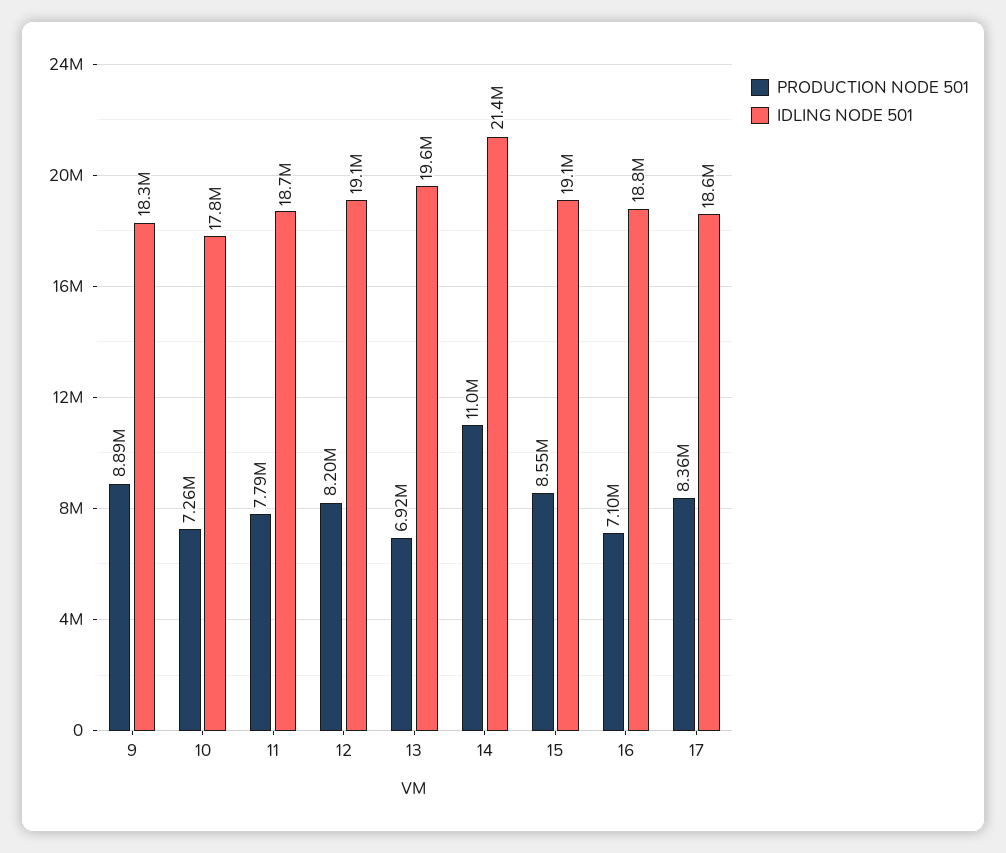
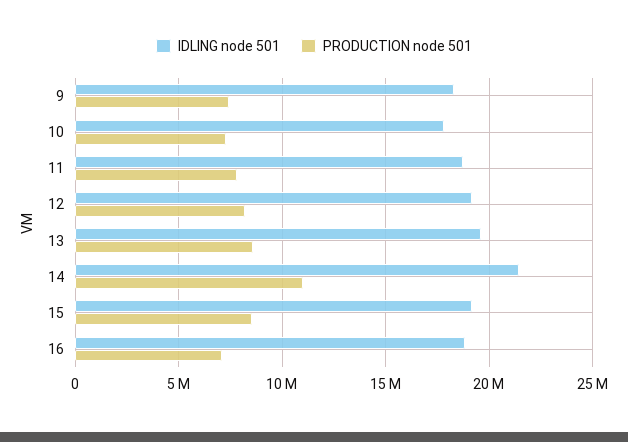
  {
    "PRODUCTION NODE 501": {
-     "9": 8890000,
+     "9": 7500000,
      "10": 7260000,
      "11": 7790000,
      "12": 8200000,
-     "13": 6920000,
+     "13": 8500000,
      "14": 11000000,
      "15": 8550000,
-     "16": 7100000,
+     "16": 7100000
-     "17": 8360000
    },
    "IDLING NODE 501": {
      "9": 18300000,
      "10": 17800000,
      "11": 18700000,
      "12": 19100000,
      "13": 19600000,
      "14": 21400000,
      "15": 19100000,
-     "16": 18800000,
+     "16": 18800000
-     "17": 18600000
    }
  }

